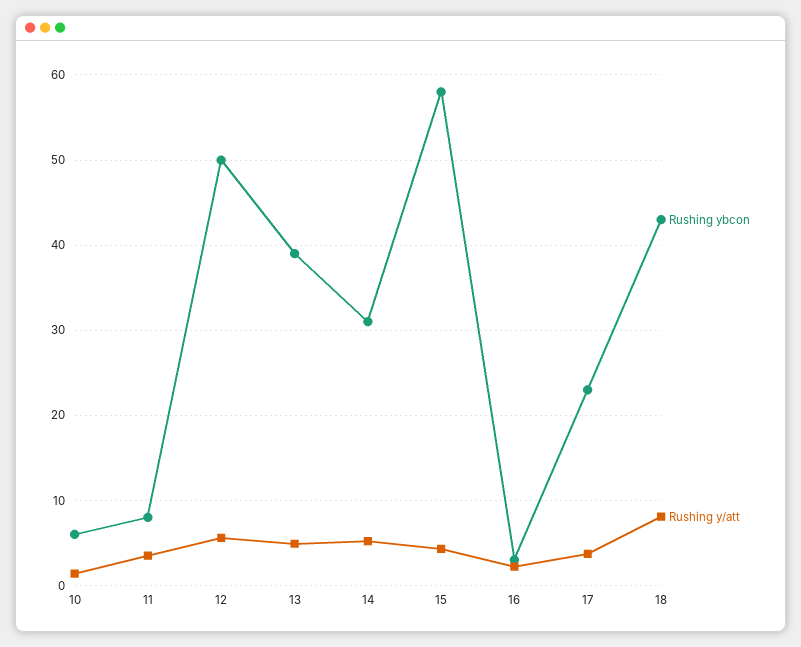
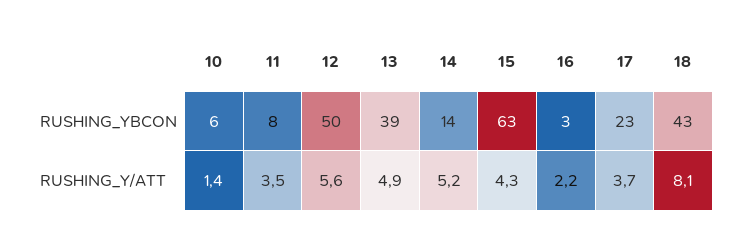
  {
    "Rushing ybcon": {
      "10": 6,
      "11": 8,
      "12": 50,
      "13": 39,
-     "14": 31,
+     "14": 14,
-     "15": 58,
+     "15": 63,
      "16": 3,
      "17": 23,
      "18": 43
    },
    "Rushing y/att": {
      "10": 1.4,
      "11": 3.5,
      "12": 5.6,
      "13": 4.9,
      "14": 5.2,
      "15": 4.3,
      "16": 2.2,
      "17": 3.7,
      "18": 8.1
    }
  }

